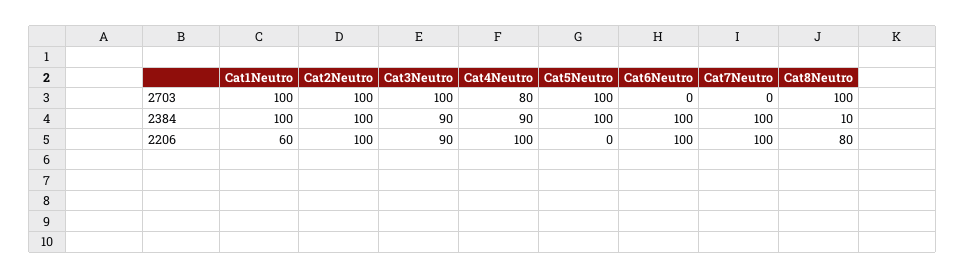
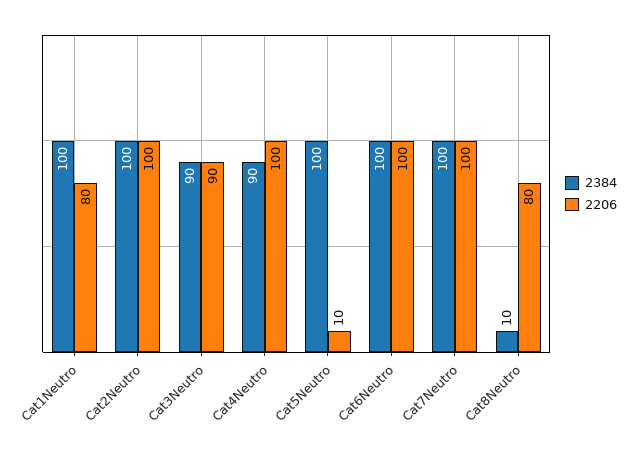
  {
-   "2703": {
-     "Cat1Neutro": 100,
-     "Cat2Neutro": 100,
-     "Cat3Neutro": 100,
-     "Cat4Neutro": 80,
-     "Cat5Neutro": 100,
-     "Cat6Neutro": 0,
-     "Cat7Neutro": 0,
-     "Cat8Neutro": 100
-   },
    "2384": {
      "Cat1Neutro": 100,
      "Cat2Neutro": 100,
      "Cat3Neutro": 90,
      "Cat4Neutro": 90,
      "Cat5Neutro": 100,
      "Cat6Neutro": 100,
      "Cat7Neutro": 100,
      "Cat8Neutro": 10
    },
    "2206": {
-     "Cat1Neutro": 60,
+     "Cat1Neutro": 80,
      "Cat2Neutro": 100,
      "Cat3Neutro": 90,
      "Cat4Neutro": 100,
-     "Cat5Neutro": 0,
+     "Cat5Neutro": 10,
      "Cat6Neutro": 100,
      "Cat7Neutro": 100,
      "Cat8Neutro": 80
    }
  }

